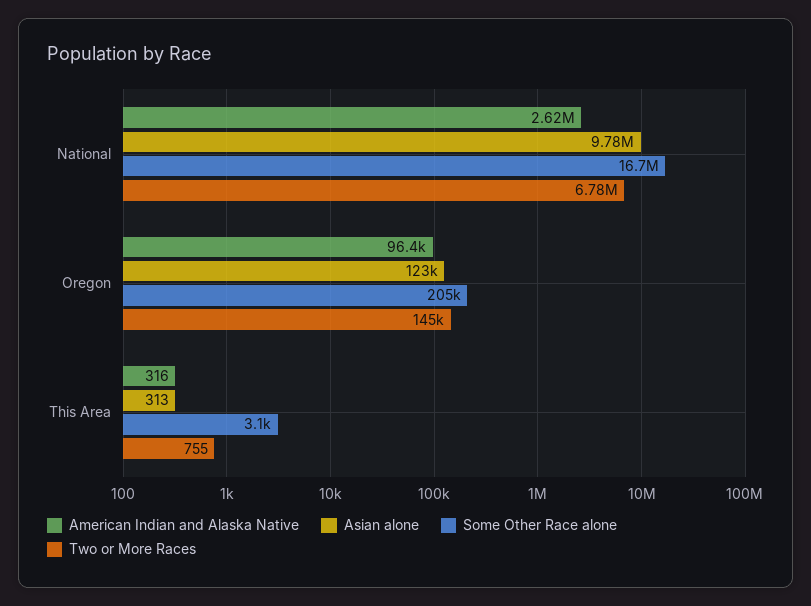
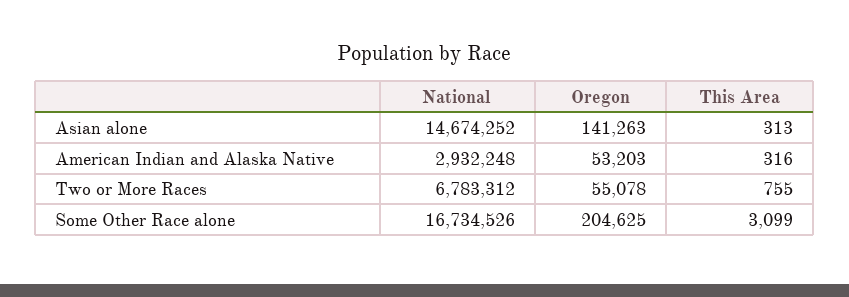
  {
    "American Indian and Alaska Native": {
-     "National": 2620000,
+     "National": 2932248,
-     "Oregon": 96400,
+     "Oregon": 53203,
      "This Area": 316
    },
    "Asian alone": {
-     "National": 9780000,
+     "National": 14674252,
-     "Oregon": 123000,
+     "Oregon": 141263,
      "This Area": 313
    },
    "Some Other Race alone": {
      "National": 16734526,
      "Oregon": 204625,
      "This Area": 3099
    },
    "Two or More Races": {
      "National": 6783312,
-     "Oregon": 145000,
+     "Oregon": 55078,
      "This Area": 755
    }
  }

